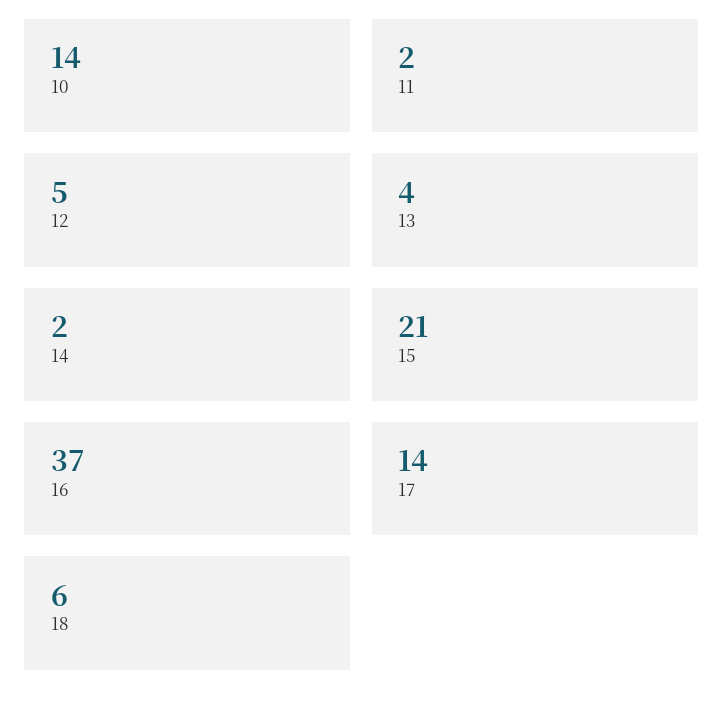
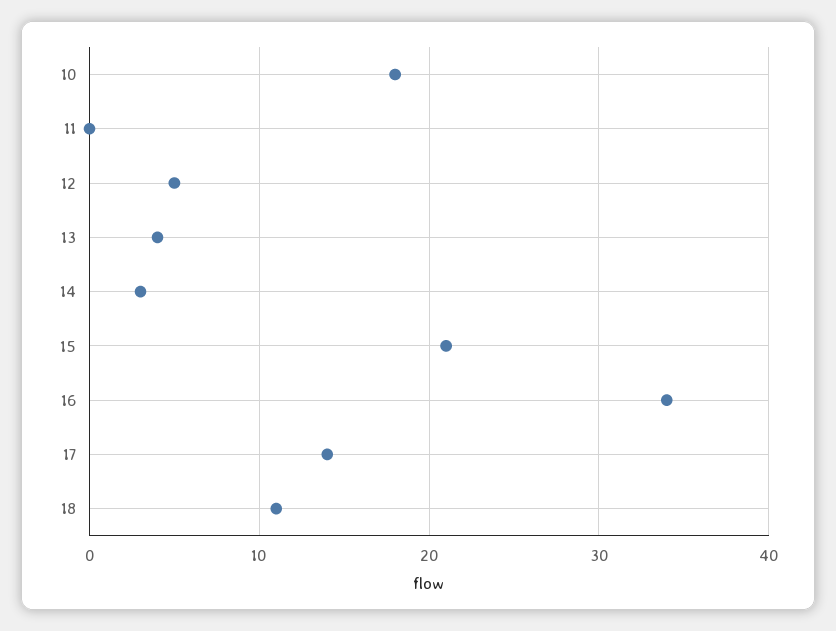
  {
-   "10": 14,
+   "10": 18,
-   "11": 2,
+   "11": 0,
    "12": 5,
    "13": 4,
-   "14": 2,
+   "14": 3,
    "15": 21,
-   "16": 37,
+   "16": 34,
    "17": 14,
-   "18": 6
+   "18": 11
  }

